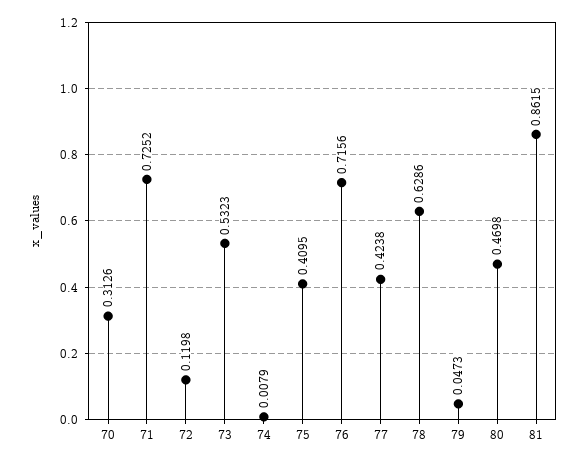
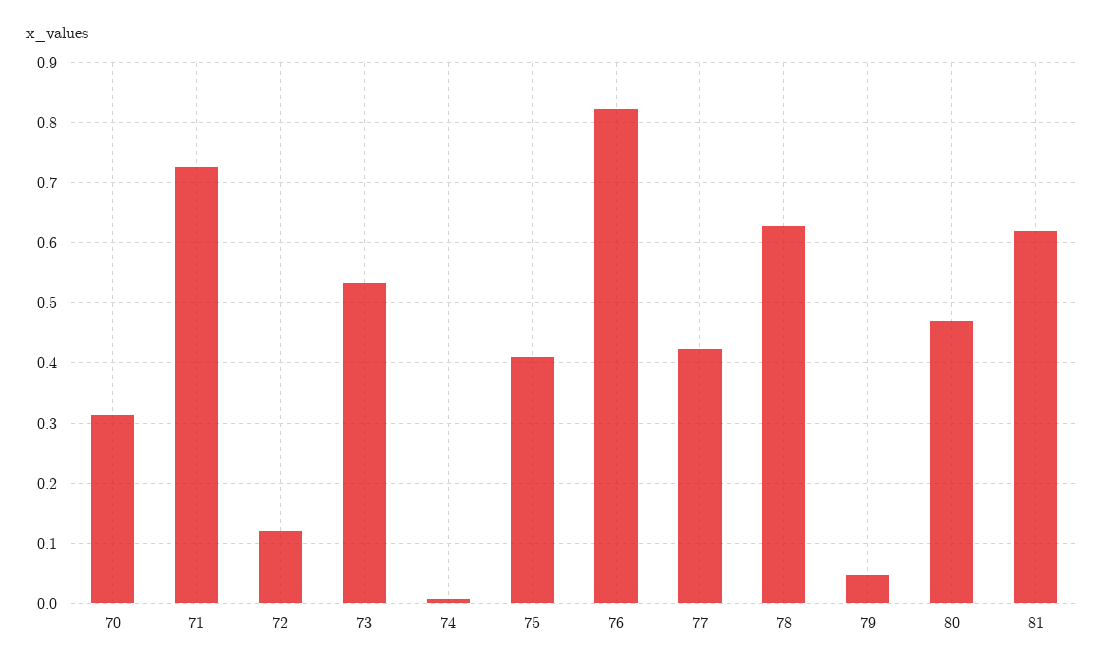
  {
    "70": 0.3126,
    "71": 0.7252,
    "72": 0.1198,
    "73": 0.5323,
    "74": 0.0079,
    "75": 0.4095,
-   "76": 0.7156,
+   "76": 0.82,
    "77": 0.4238,
    "78": 0.6286,
    "79": 0.0473,
    "80": 0.4698,
-   "81": 0.8615
+   "81": 0.62
  }

